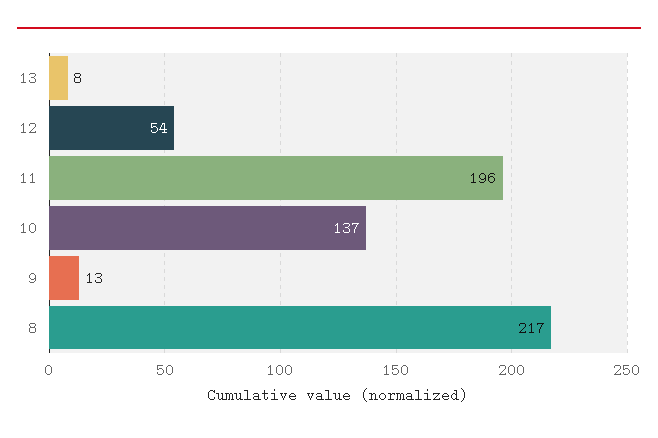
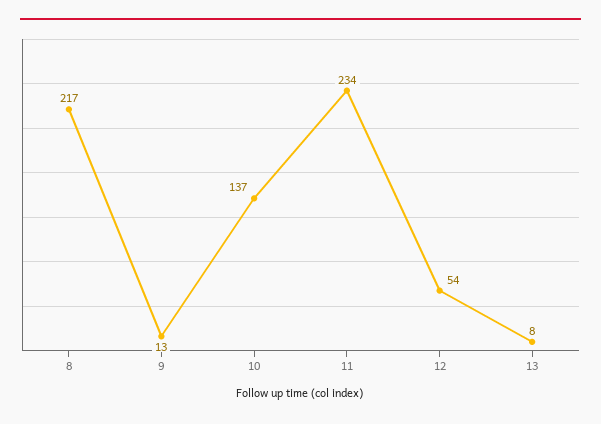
  {
    "13": 8,
    "12": 54,
-   "11": 196,
+   "11": 234,
    "10": 137,
    "9": 13,
    "8": 217
  }

